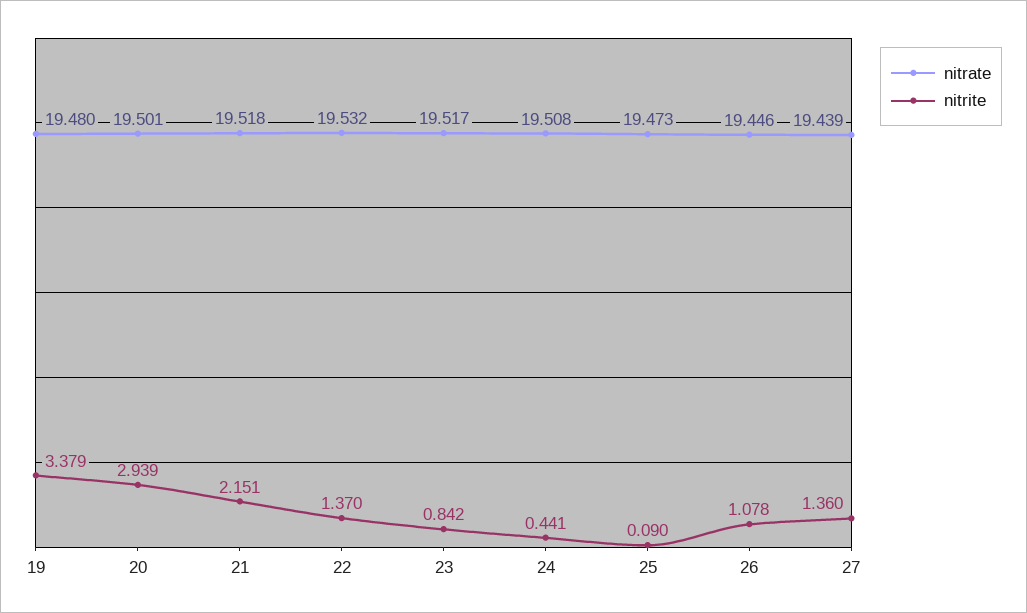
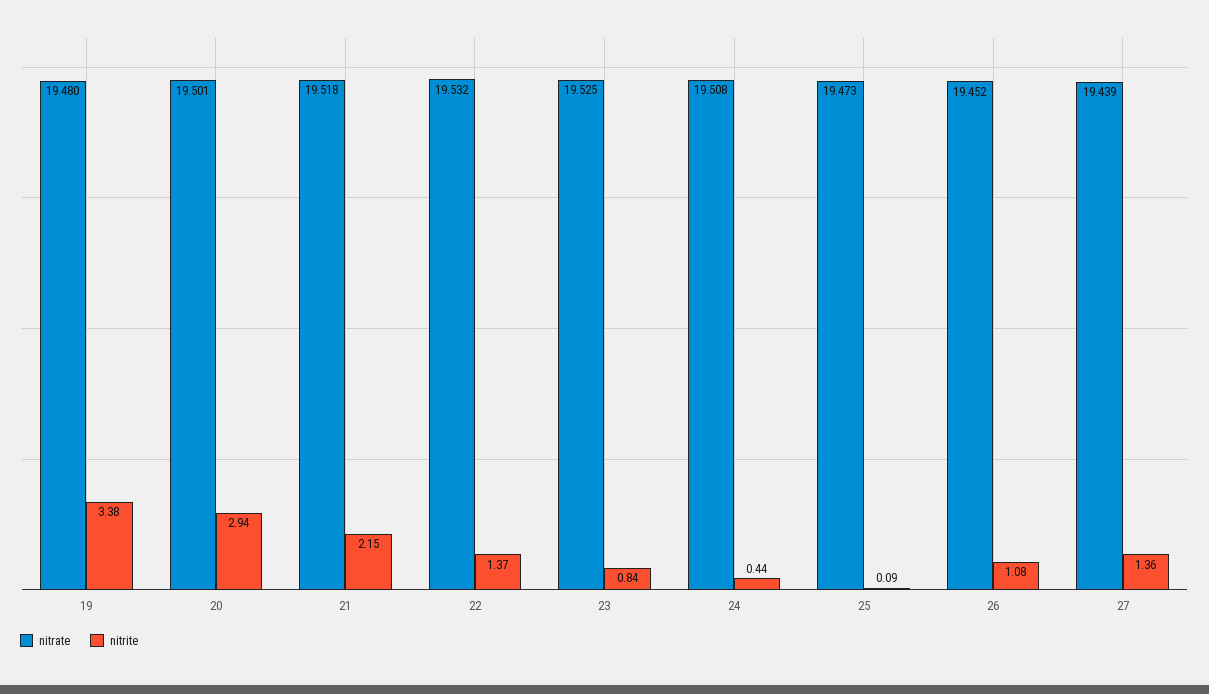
  {
    "nitrate": {
      "19": 19.48,
      "20": 19.501,
      "21": 19.518,
      "22": 19.532,
-     "23": 19.517,
+     "23": 19.525,
      "24": 19.508,
      "25": 19.473,
-     "26": 19.446,
+     "26": 19.452,
      "27": 19.439
    },
    "nitrite": {
      "19": 3.379,
      "20": 2.939,
      "21": 2.151,
      "22": 1.37,
      "23": 0.842,
      "24": 0.441,
      "25": 0.09,
      "26": 1.078,
      "27": 1.36
    }
  }

